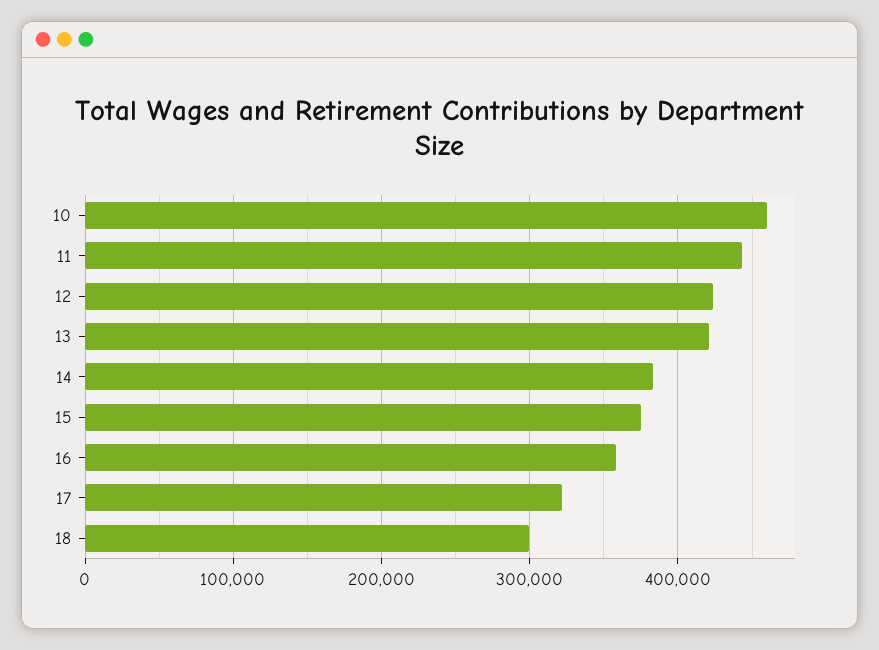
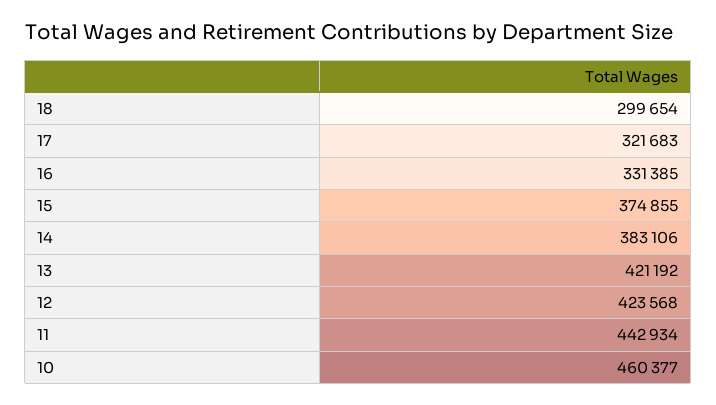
  {
    "10": 460377,
    "11": 442934,
    "12": 423568,
    "13": 421192,
    "14": 383106,
    "15": 374855,
-   "16": 360000,
+   "16": 331385,
    "17": 321683,
    "18": 299654
  }

